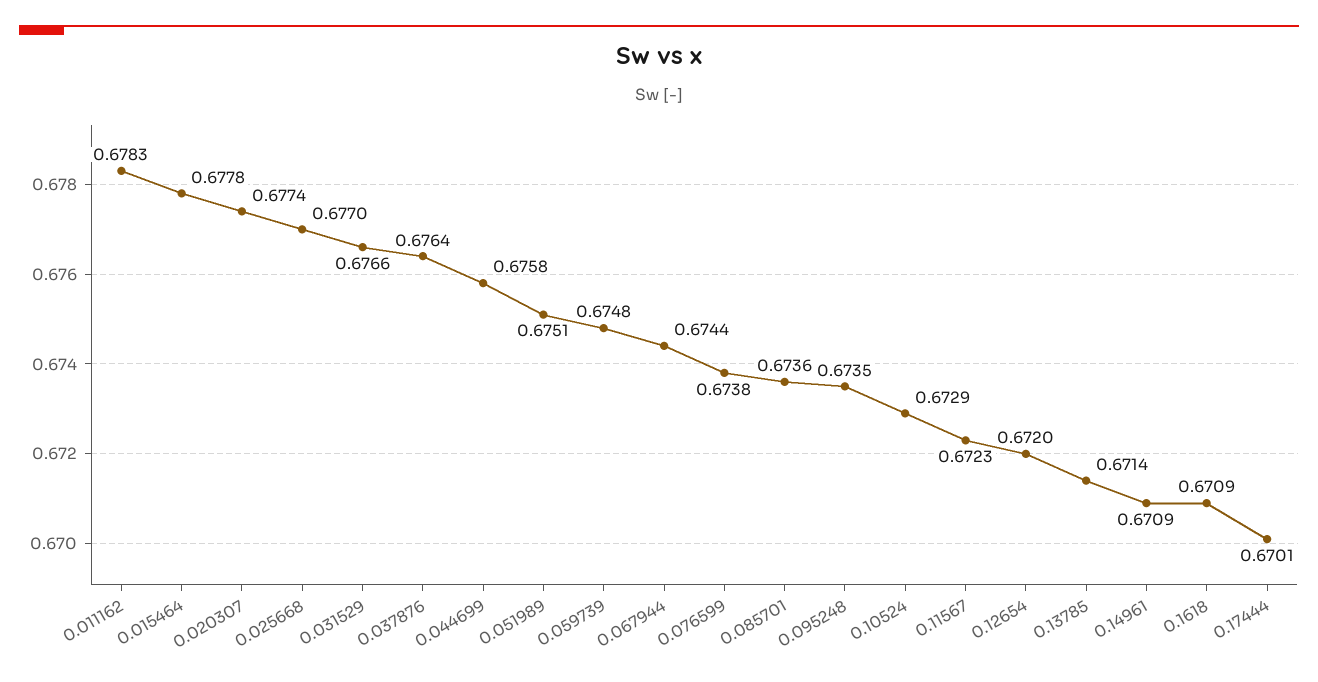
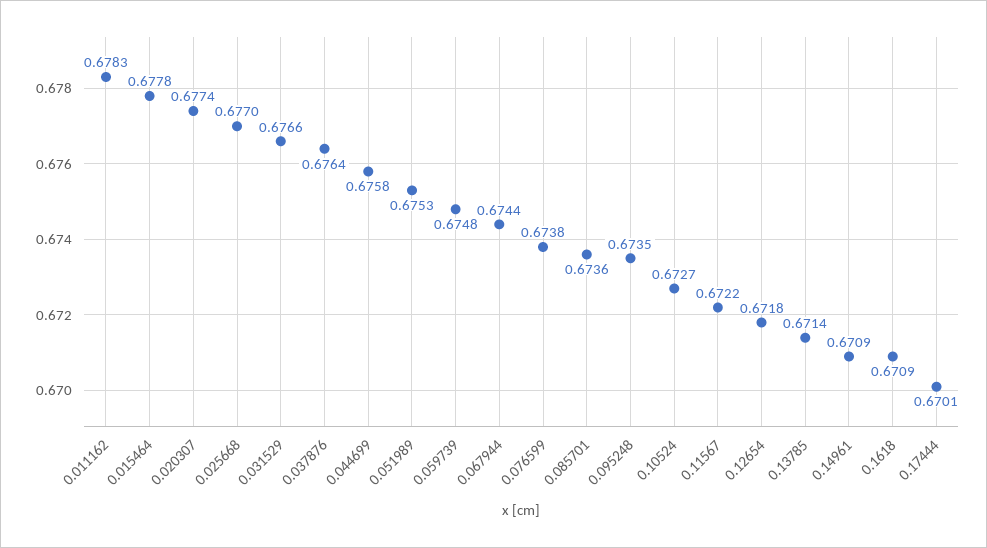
  {
    "0.011162": 0.6783,
    "0.015464": 0.6778,
    "0.020307": 0.6774,
    "0.025668": 0.677,
    "0.031529": 0.6766,
    "0.037876": 0.6764,
    "0.044699": 0.6758,
-   "0.051989": 0.6751,
+   "0.051989": 0.6753,
    "0.059739": 0.6748,
    "0.067944": 0.6744,
    "0.076599": 0.6738,
    "0.085701": 0.6736,
    "0.095248": 0.6735,
-   "0.10524": 0.6729,
+   "0.10524": 0.6727,
-   "0.11567": 0.6723,
+   "0.11567": 0.6722,
-   "0.12654": 0.672,
+   "0.12654": 0.6718,
    "0.13785": 0.6714,
    "0.14961": 0.6709,
    "0.1618": 0.6709,
    "0.17444": 0.6701
  }

